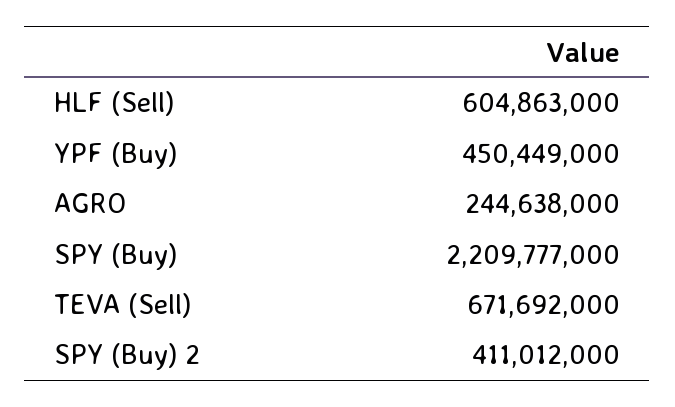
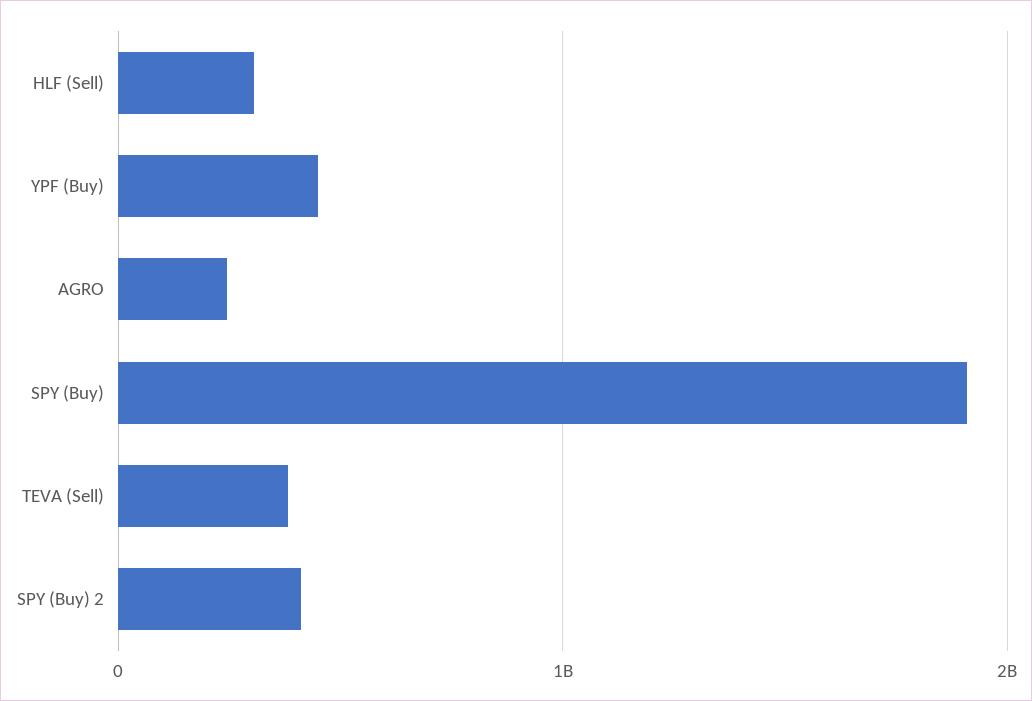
  {
-   "HLF (Sell)": 604863000,
+   "HLF (Sell)": 300000000,
    "YPF (Buy)": 450449000,
    "AGRO": 244638000,
-   "SPY (Buy)": 2209777000,
+   "SPY (Buy)": 1900000000,
-   "TEVA (Sell)": 671692000,
+   "TEVA (Sell)": 400000000,
    "SPY (Buy) 2": 411012000
  }

